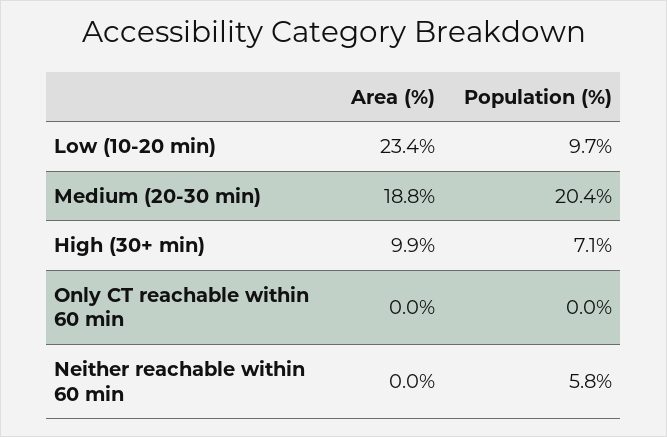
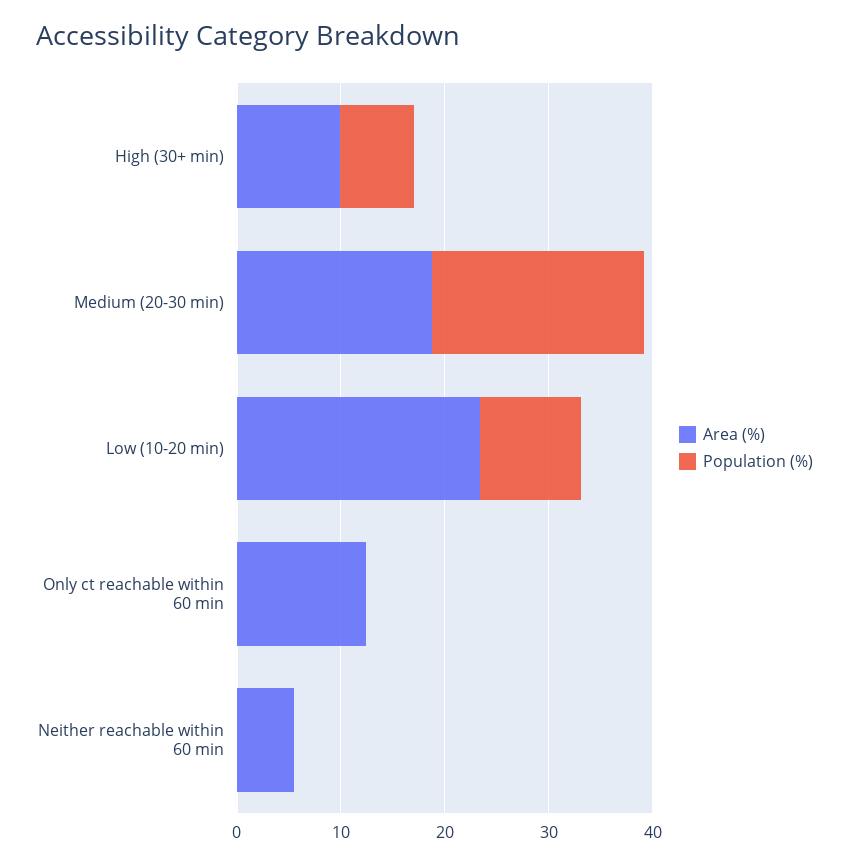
  {
    "Area (%)": {
      "Low (10-20 min)": 23.4,
      "Medium (20-30 min)": 18.8,
      "High (30+ min)": 9.9,
-     "Only CT reachable within 60 min": 0,
+     "Only CT reachable within 60 min": 12,
-     "Neither reachable within 60 min": 0
+     "Neither reachable within 60 min": 6
    },
    "Population (%)": {
      "Low (10-20 min)": 9.7,
      "Medium (20-30 min)": 20.4,
      "High (30+ min)": 7.1,
      "Only CT reachable within 60 min": 0,
-     "Neither reachable within 60 min": 5.8
+     "Neither reachable within 60 min": 0
    }
  }

